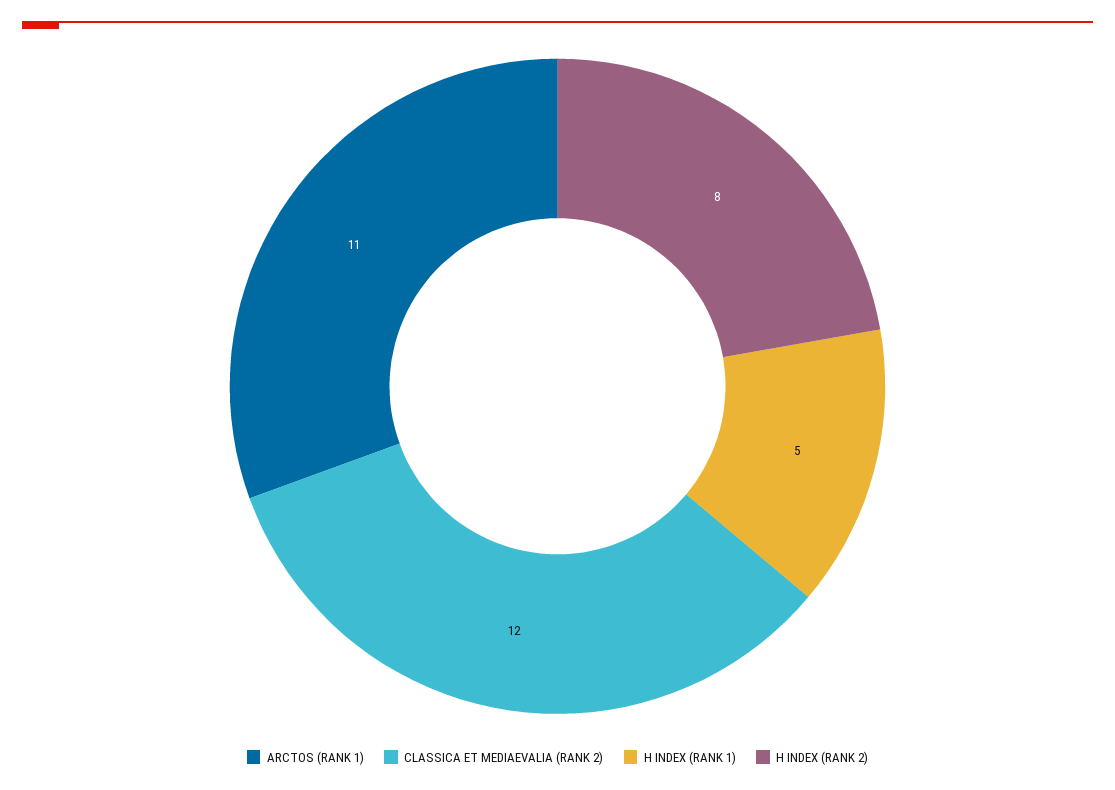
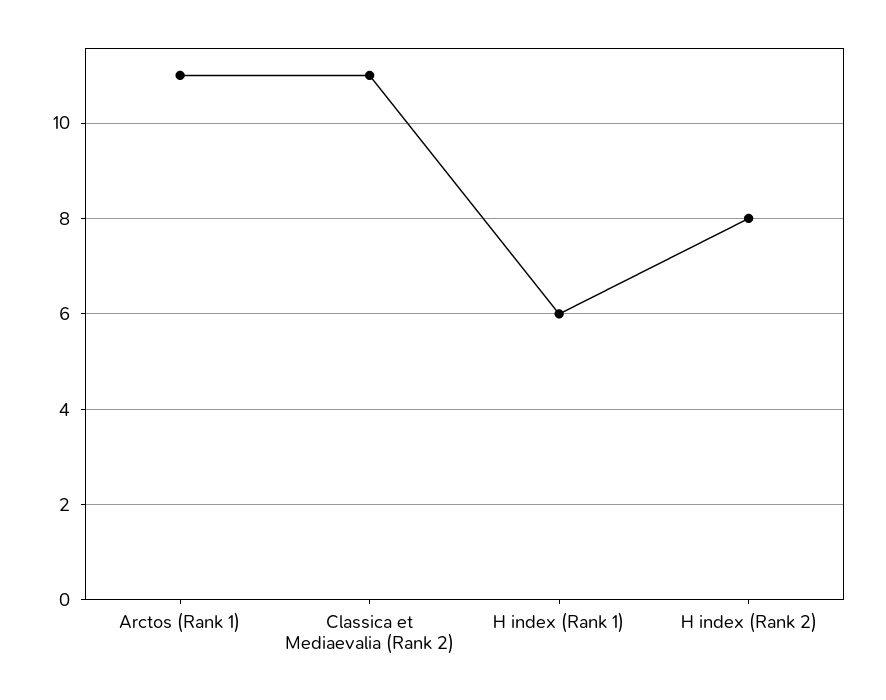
  {
    "ARCTOS (RANK 1)": 11,
-   "CLASSICA ET MEDIAEVALIA (RANK 2)": 12,
+   "CLASSICA ET MEDIAEVALIA (RANK 2)": 11,
-   "H INDEX (RANK 1)": 5,
+   "H INDEX (RANK 1)": 6,
    "H INDEX (RANK 2)": 8
  }

